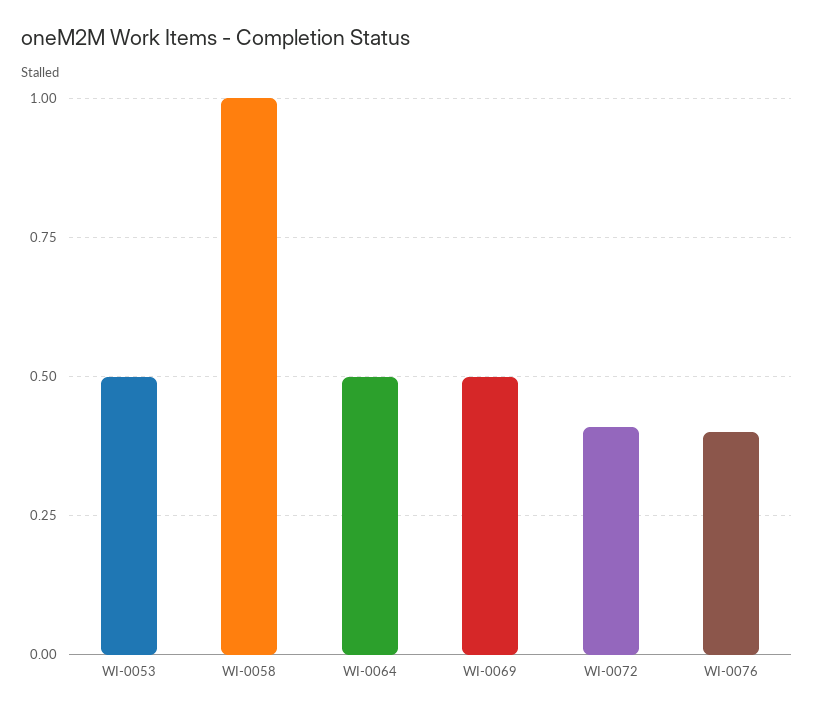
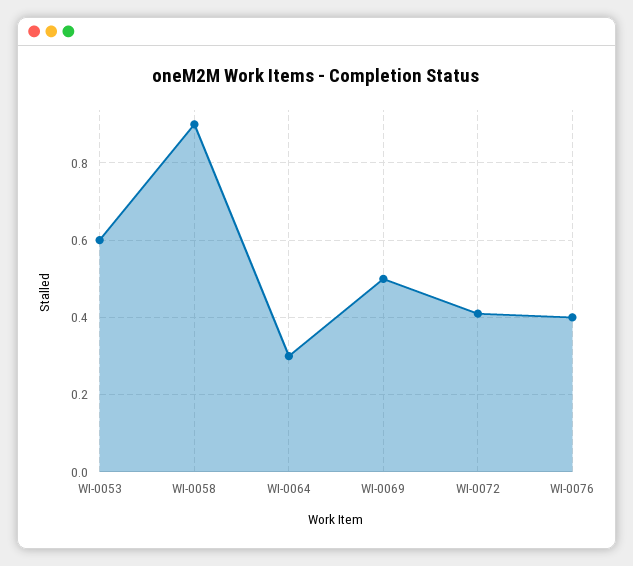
  {
-   "WI-0053": 0.5,
+   "WI-0053": 0.6,
-   "WI-0058": 1,
+   "WI-0058": 0.9,
-   "WI-0064": 0.5,
+   "WI-0064": 0.3,
    "WI-0069": 0.5,
    "WI-0072": 0.4,
    "WI-0076": 0.4
  }

